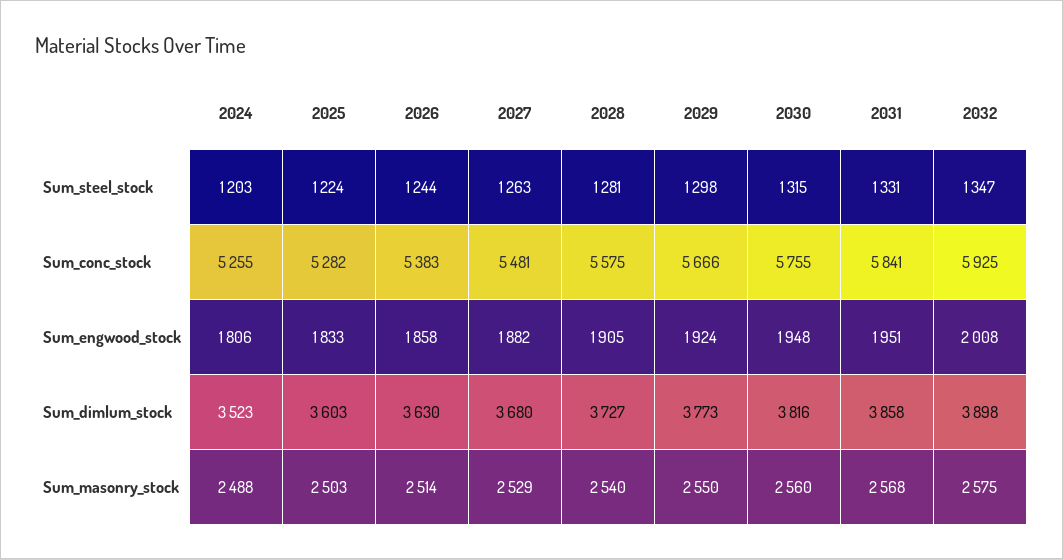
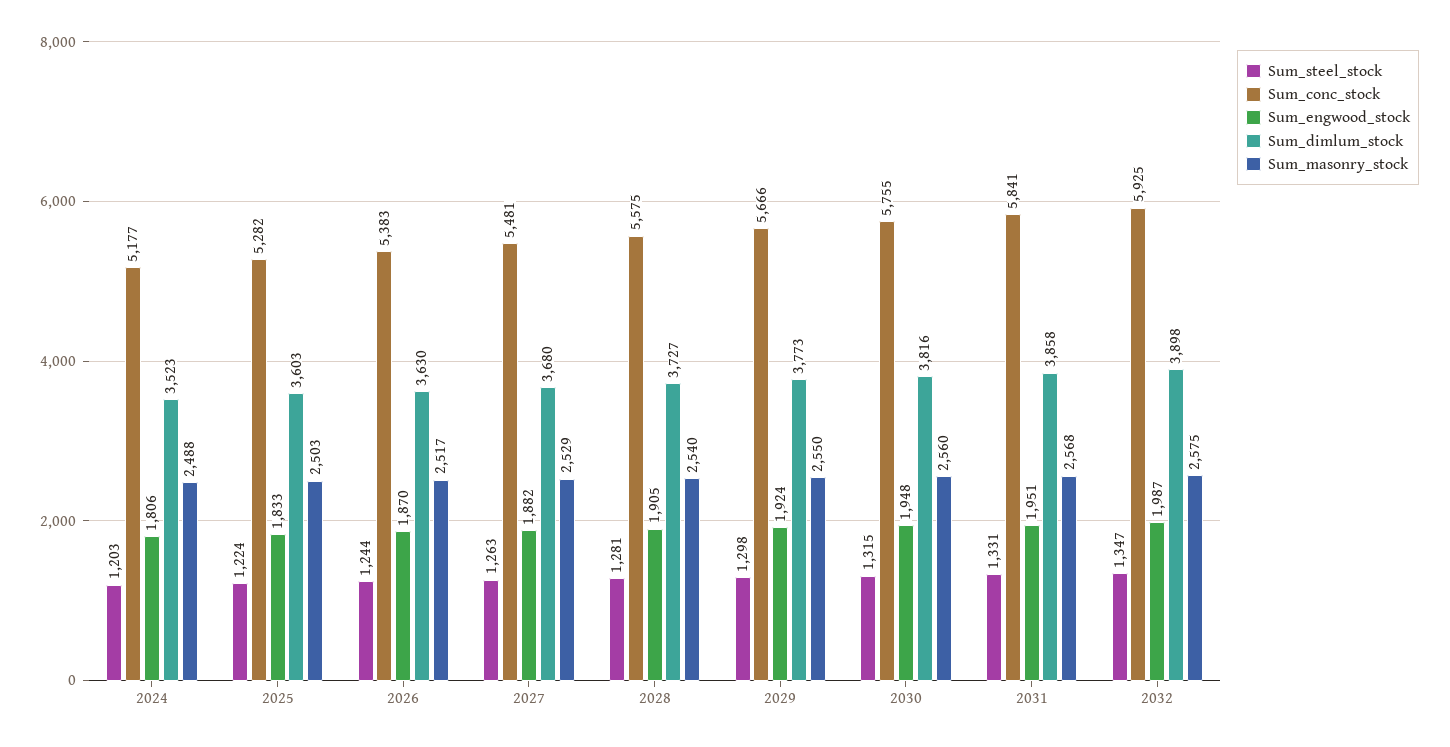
  {
    "Sum_steel_stock": {
      "2024": 1203,
      "2025": 1224,
      "2026": 1244,
      "2027": 1263,
      "2028": 1281,
      "2029": 1298,
      "2030": 1315,
      "2031": 1331,
      "2032": 1347
    },
    "Sum_conc_stock": {
-     "2024": 5255,
+     "2024": 5177,
      "2025": 5282,
      "2026": 5383,
      "2027": 5481,
      "2028": 5575,
      "2029": 5666,
      "2030": 5755,
      "2031": 5841,
      "2032": 5925
    },
    "Sum_engwood_stock": {
      "2024": 1806,
      "2025": 1833,
-     "2026": 1858,
+     "2026": 1870,
      "2027": 1882,
      "2028": 1905,
      "2029": 1924,
      "2030": 1948,
      "2031": 1951,
-     "2032": 2008
+     "2032": 1987
    },
    "Sum_dimlum_stock": {
      "2024": 3523,
      "2025": 3603,
      "2026": 3630,
      "2027": 3680,
      "2028": 3727,
      "2029": 3773,
      "2030": 3816,
      "2031": 3858,
      "2032": 3898
    },
    "Sum_masonry_stock": {
      "2024": 2488,
      "2025": 2503,
-     "2026": 2514,
+     "2026": 2517,
      "2027": 2529,
      "2028": 2540,
      "2029": 2550,
      "2030": 2560,
      "2031": 2568,
      "2032": 2575
    }
  }

